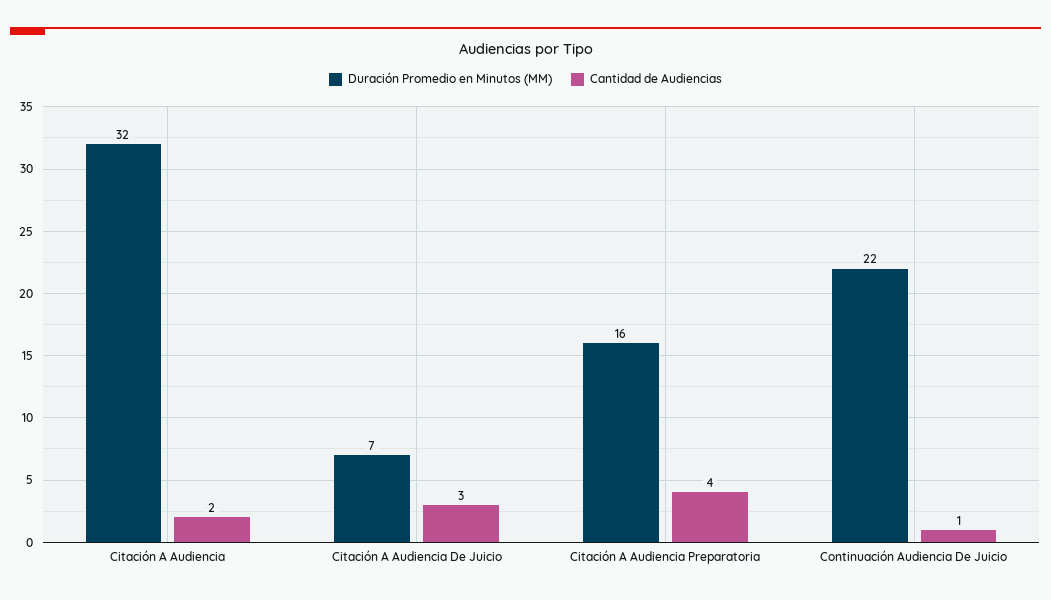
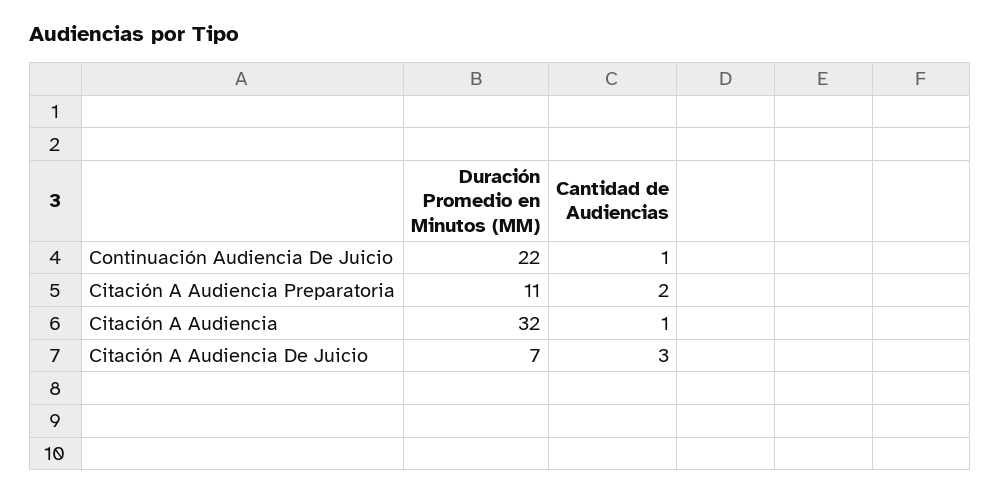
  {
    "Duración Promedio en Minutos (MM)": {
      "Citación A Audiencia": 32,
      "Citación A Audiencia De Juicio": 7,
-     "Citación A Audiencia Preparatoria": 16,
+     "Citación A Audiencia Preparatoria": 11,
      "Continuación Audiencia De Juicio": 22
    },
    "Cantidad de Audiencias": {
-     "Citación A Audiencia": 2,
+     "Citación A Audiencia": 1,
      "Citación A Audiencia De Juicio": 3,
-     "Citación A Audiencia Preparatoria": 4,
+     "Citación A Audiencia Preparatoria": 2,
      "Continuación Audiencia De Juicio": 1
    }
  }

